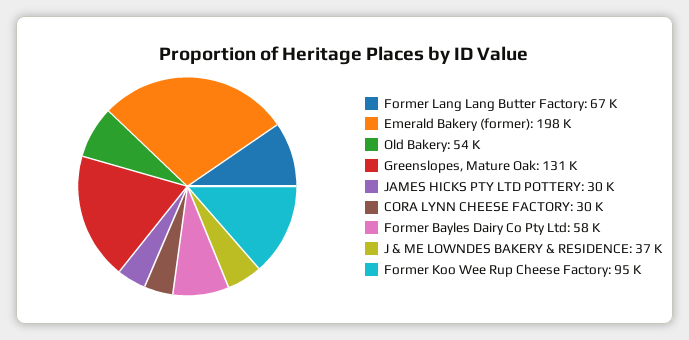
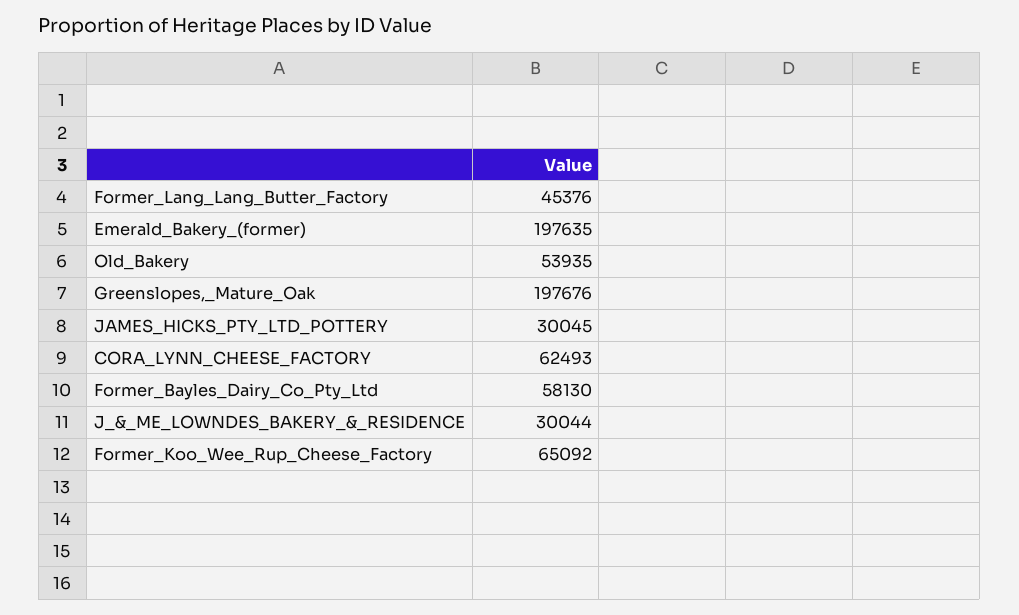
  {
-   "Former Lang Lang Butter Factory": 67000,
+   "Former Lang Lang Butter Factory": 45376,
    "Emerald Bakery (former)": 197635,
    "Old Bakery": 53935,
-   "Greenslopes, Mature Oak": 131000,
+   "Greenslopes, Mature Oak": 197676,
    "JAMES HICKS PTY LTD POTTERY": 30045,
-   "CORA LYNN CHEESE FACTORY": 30000,
+   "CORA LYNN CHEESE FACTORY": 62493,
    "Former Bayles Dairy Co Pty Ltd": 58130,
-   "J & ME LOWNDES BAKERY & RESIDENCE": 37000,
+   "J & ME LOWNDES BAKERY & RESIDENCE": 30044,
-   "Former Koo Wee Rup Cheese Factory": 95000
+   "Former Koo Wee Rup Cheese Factory": 65092
  }

